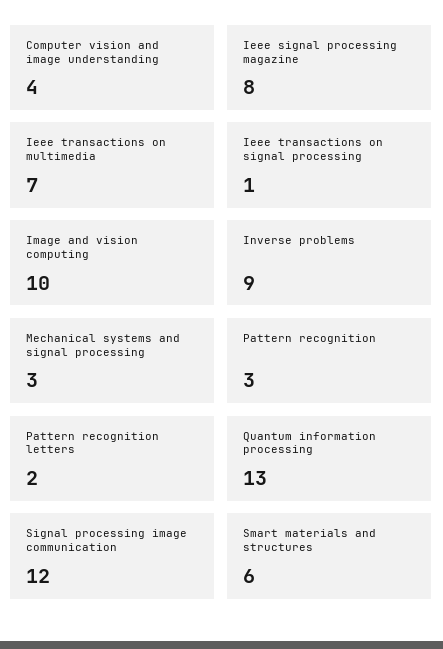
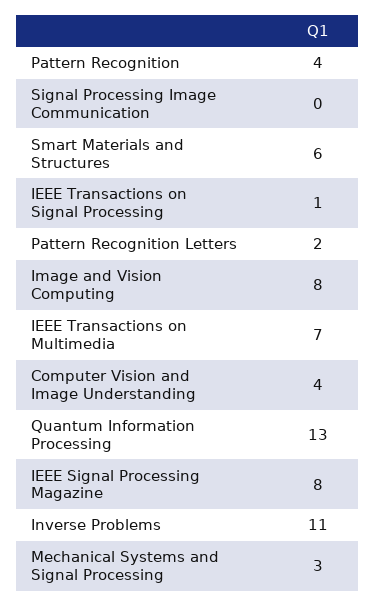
  {
    "Computer vision and image understanding": 4,
    "Ieee signal processing magazine": 8,
    "Ieee transactions on multimedia": 7,
    "Ieee transactions on signal processing": 1,
-   "Image and vision computing": 10,
+   "Image and vision computing": 8,
-   "Inverse problems": 9,
+   "Inverse problems": 11,
    "Mechanical systems and signal processing": 3,
-   "Pattern recognition": 3,
+   "Pattern recognition": 4,
    "Pattern recognition letters": 2,
    "Quantum information processing": 13,
-   "Signal processing image communication": 12,
+   "Signal processing image communication": 0,
    "Smart materials and structures": 6
  }

